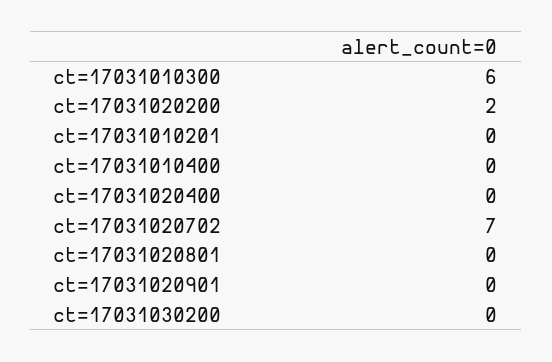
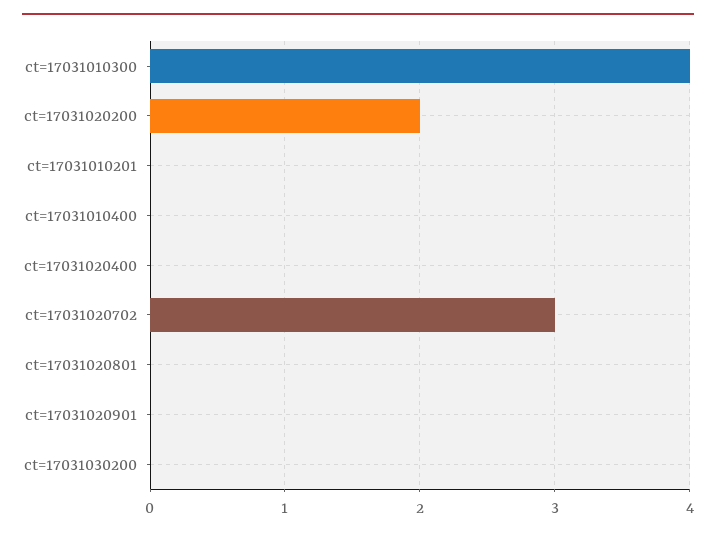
  {
-   "ct=17031010300": 6,
+   "ct=17031010300": 4,
    "ct=17031020200": 2,
    "ct=17031010201": 0,
    "ct=17031010400": 0,
    "ct=17031020400": 0,
-   "ct=17031020702": 7,
+   "ct=17031020702": 3,
    "ct=17031020801": 0,
    "ct=17031020901": 0,
    "ct=17031030200": 0
  }

